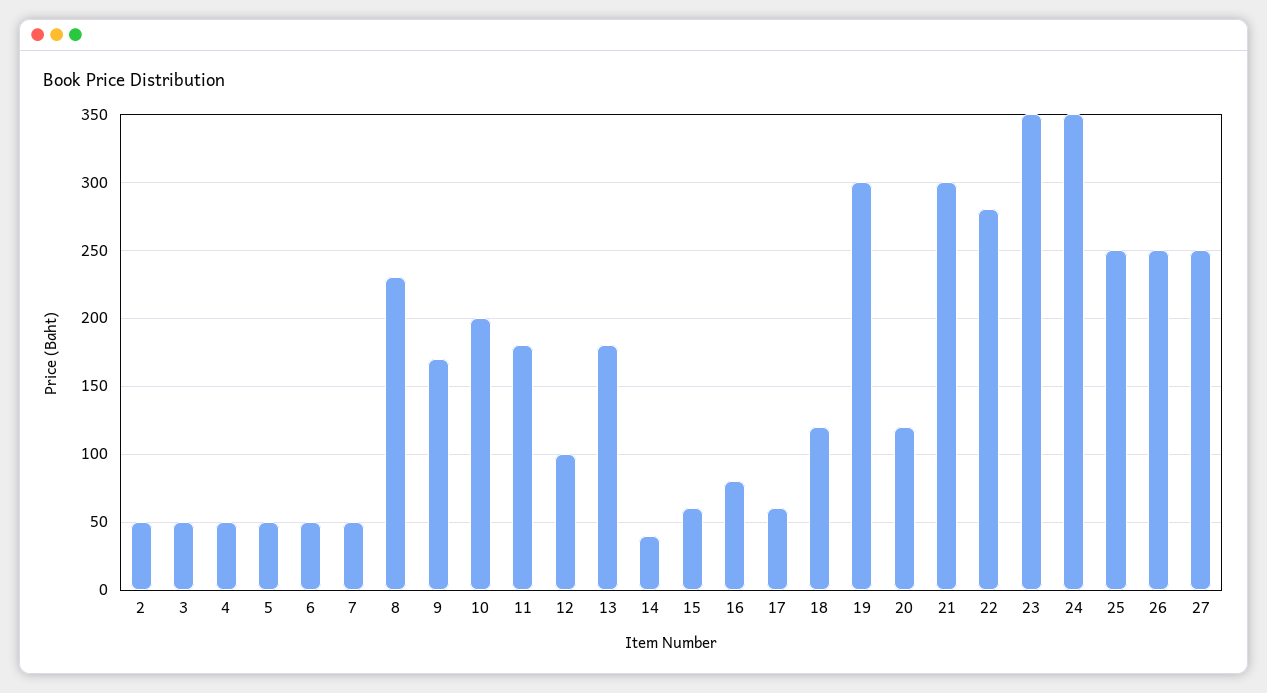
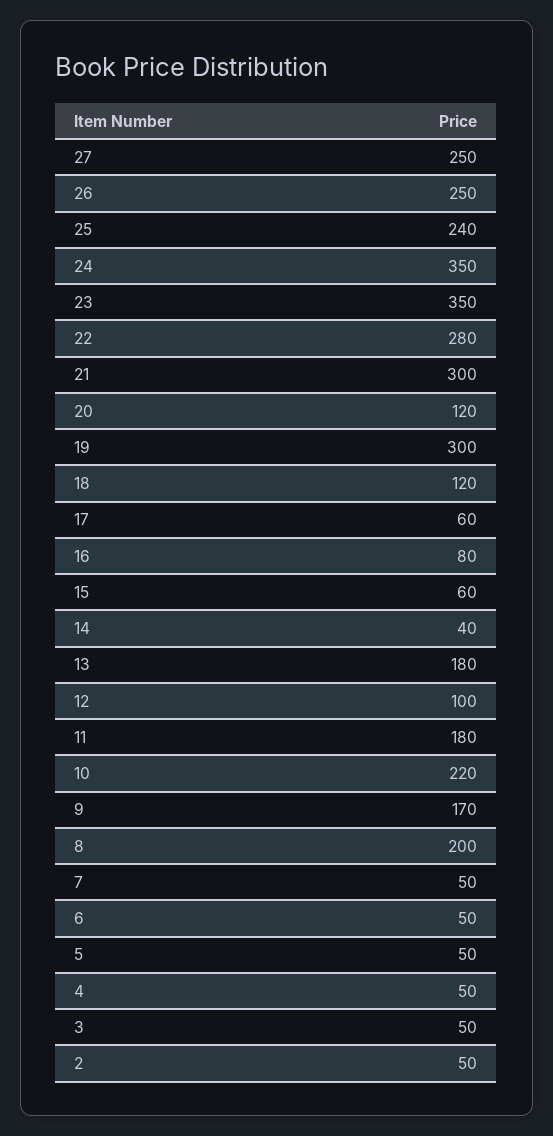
  {
    "2": 50,
    "3": 50,
    "4": 50,
    "5": 50,
    "6": 50,
    "7": 50,
-   "8": 230,
+   "8": 200,
    "9": 170,
-   "10": 200,
+   "10": 220,
    "11": 180,
    "12": 100,
    "13": 180,
    "14": 40,
    "15": 60,
    "16": 80,
    "17": 60,
    "18": 120,
    "19": 300,
    "20": 120,
    "21": 300,
    "22": 280,
    "23": 350,
    "24": 350,
-   "25": 250,
+   "25": 240,
    "26": 250,
    "27": 250
  }

